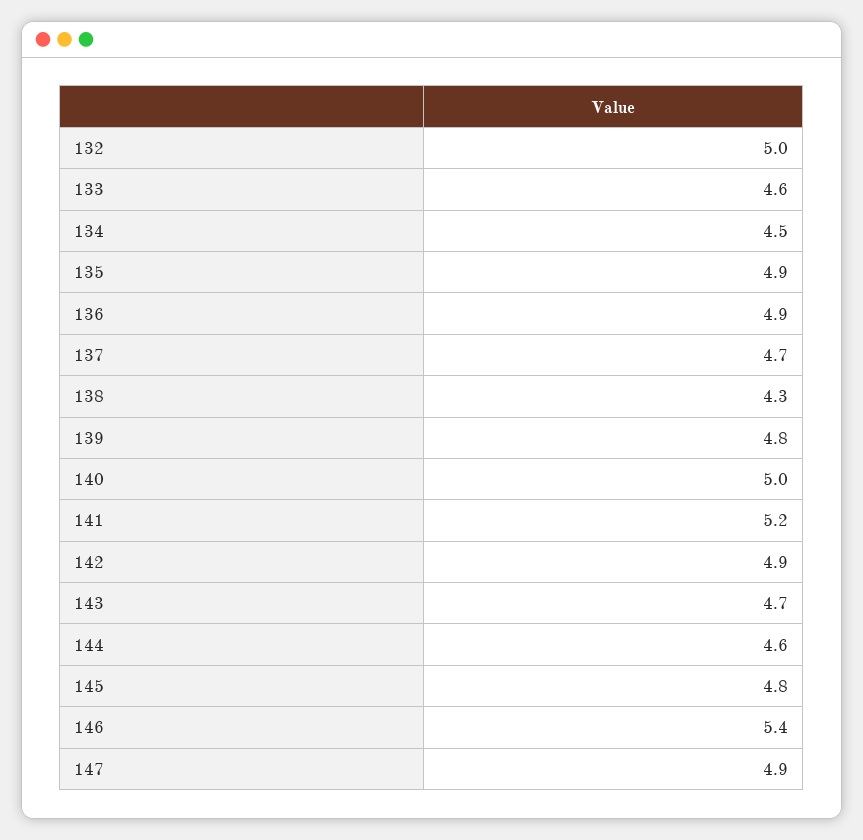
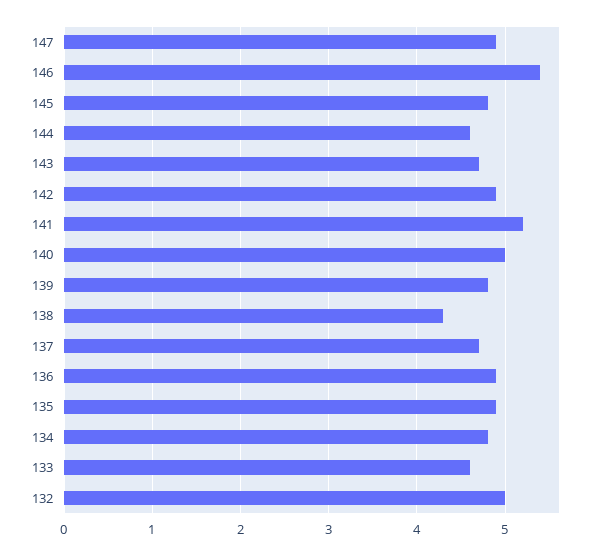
  {
    "132": 5,
    "133": 4.6,
-   "134": 4.5,
+   "134": 4.8,
    "135": 4.9,
    "136": 4.9,
    "137": 4.7,
    "138": 4.3,
    "139": 4.8,
    "140": 5,
    "141": 5.2,
    "142": 4.9,
    "143": 4.7,
    "144": 4.6,
    "145": 4.8,
    "146": 5.4,
    "147": 4.9
  }

